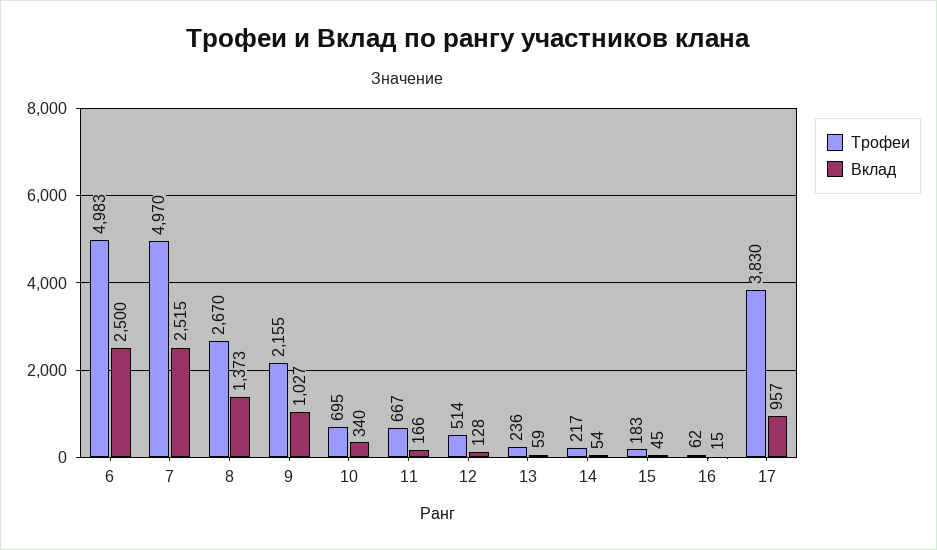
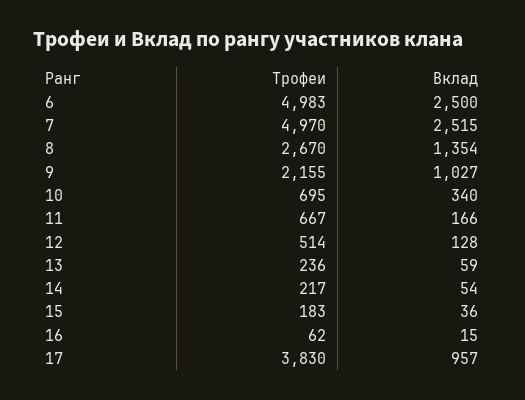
  {
    "Трофеи": {
      "6": 4983,
      "7": 4970,
      "8": 2670,
      "9": 2155,
      "10": 695,
      "11": 667,
      "12": 514,
      "13": 236,
      "14": 217,
      "15": 183,
      "16": 62,
      "17": 3830
    },
    "Вклад": {
      "6": 2500,
      "7": 2515,
-     "8": 1373,
+     "8": 1354,
      "9": 1027,
      "10": 340,
      "11": 166,
      "12": 128,
      "13": 59,
      "14": 54,
-     "15": 45,
+     "15": 36,
      "16": 15,
      "17": 957
    }
  }

